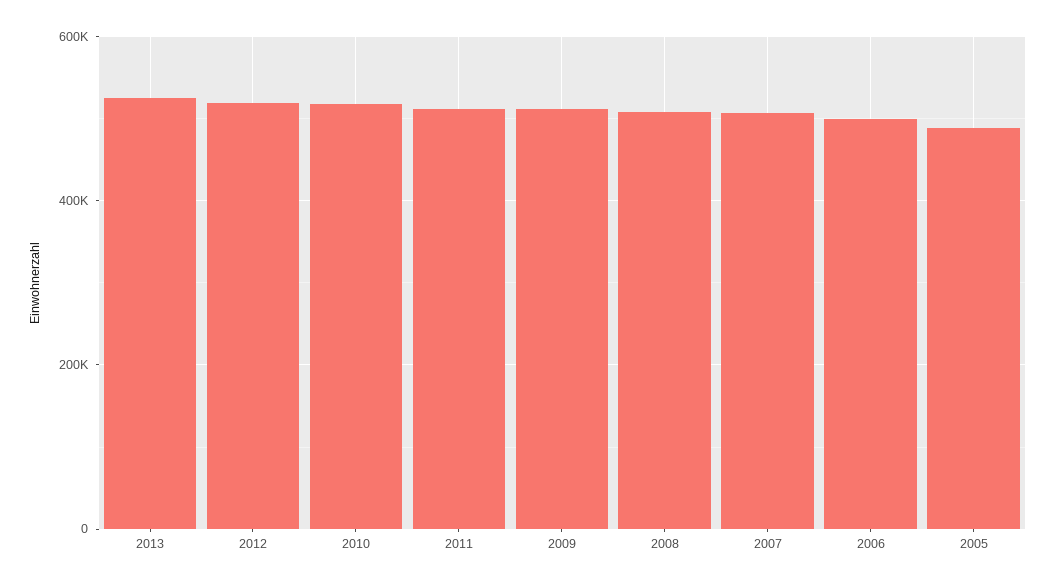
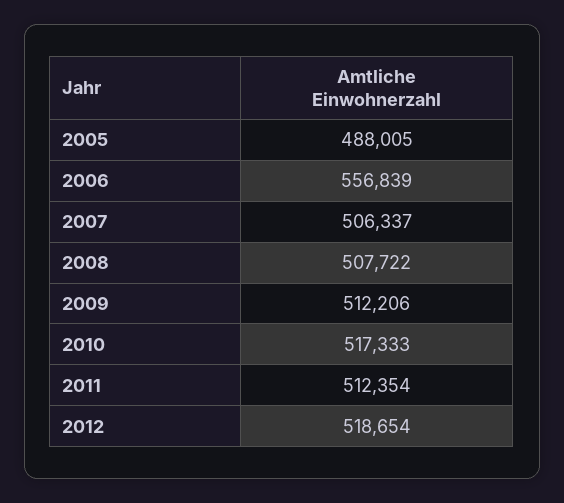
  {
-   "2013": 520000,
    "2012": 518654,
    "2010": 517333,
    "2011": 512354,
    "2009": 512206,
    "2008": 507722,
    "2007": 506337,
-   "2006": 500000,
+   "2006": 556839,
    "2005": 488005
  }

